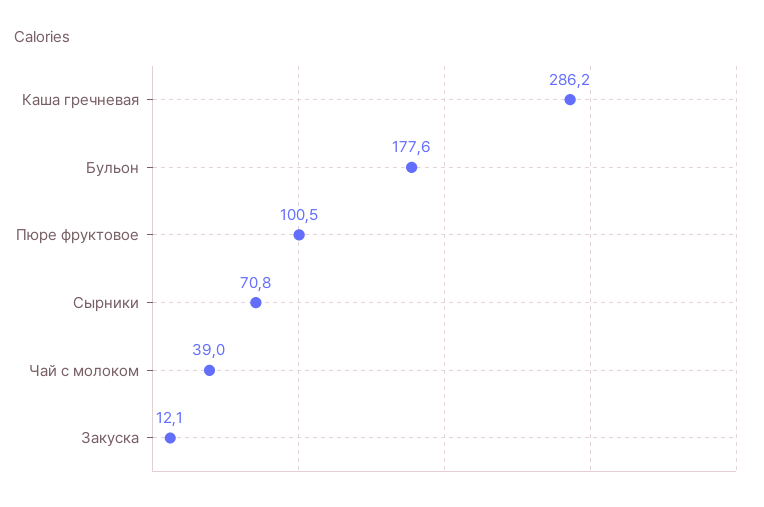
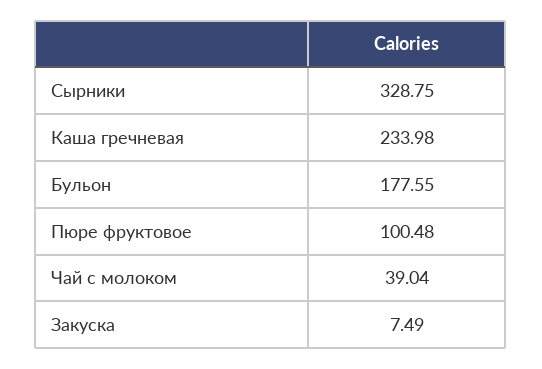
  {
-   "Каша гречневая": 286.2,
+   "Каша гречневая": 233.98,
    "Бульон": 177.55,
    "Пюре фруктовое": 100.48,
-   "Сырники": 70.8,
+   "Сырники": 328.75,
    "Чай с молоком": 39.04,
-   "Закуска": 12.1
+   "Закуска": 7.49
  }

